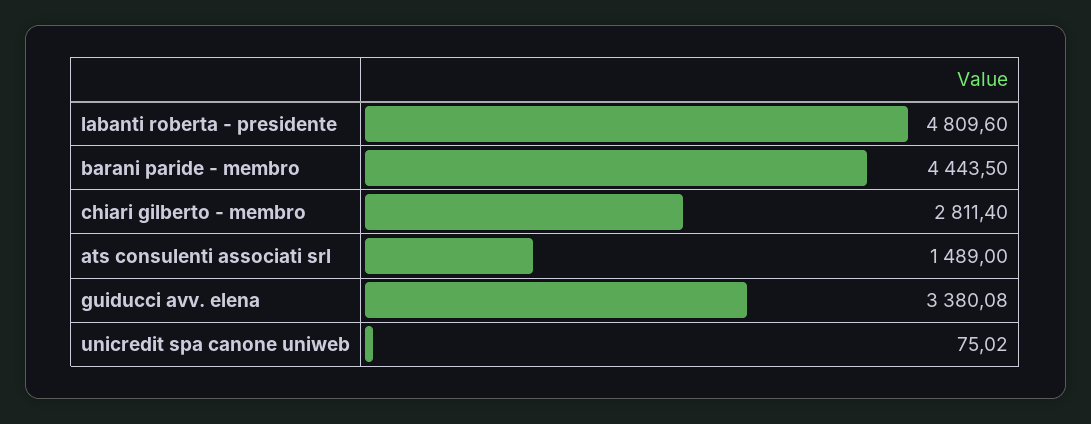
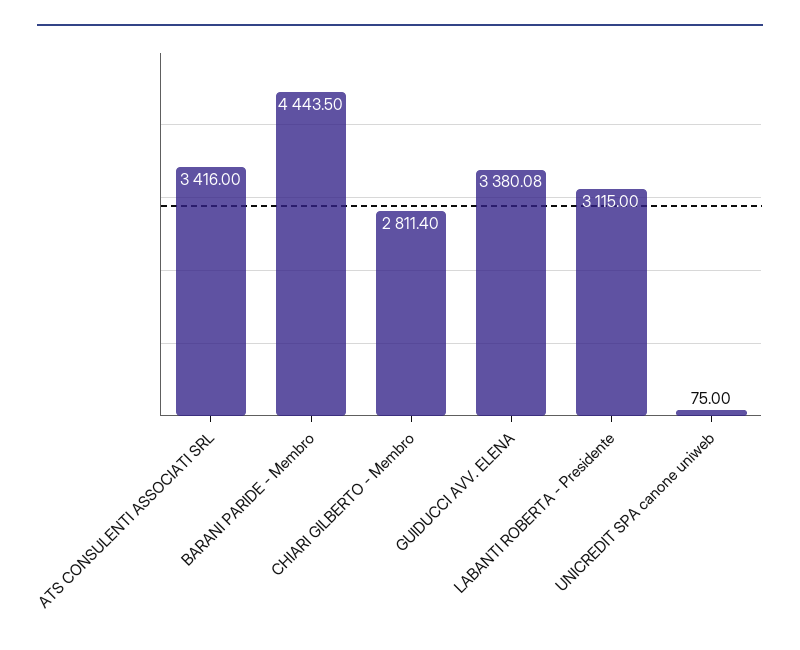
  {
-   "labanti roberta - presidente": 4809.6,
+   "labanti roberta - presidente": 3115,
    "barani paride - membro": 4443.5,
    "chiari gilberto - membro": 2811.4,
-   "ats consulenti associati srl": 1489,
+   "ats consulenti associati srl": 3416,
    "guiducci avv. elena": 3380.08,
-   "unicredit spa canone uniweb": 75.02
+   "unicredit spa canone uniweb": 75
  }

